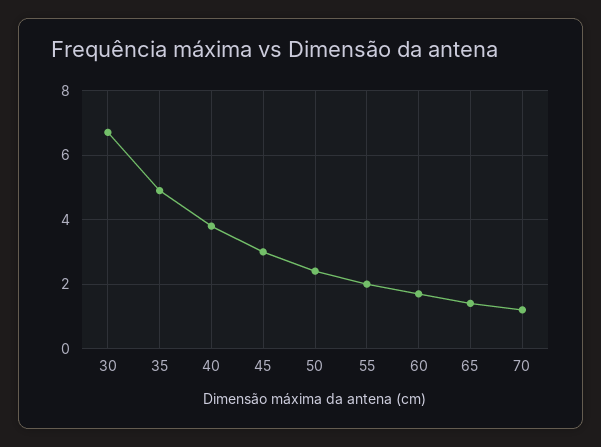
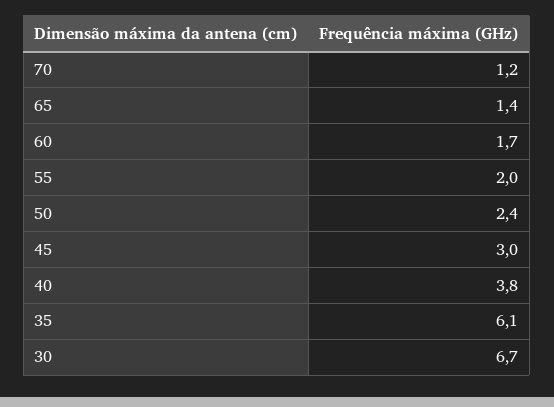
  {
    "30": 6.7,
-   "35": 5,
+   "35": 6.1,
    "40": 3.8,
    "45": 3,
    "50": 2.4,
    "55": 2,
    "60": 1.7,
    "65": 1.4,
    "70": 1.2
  }

